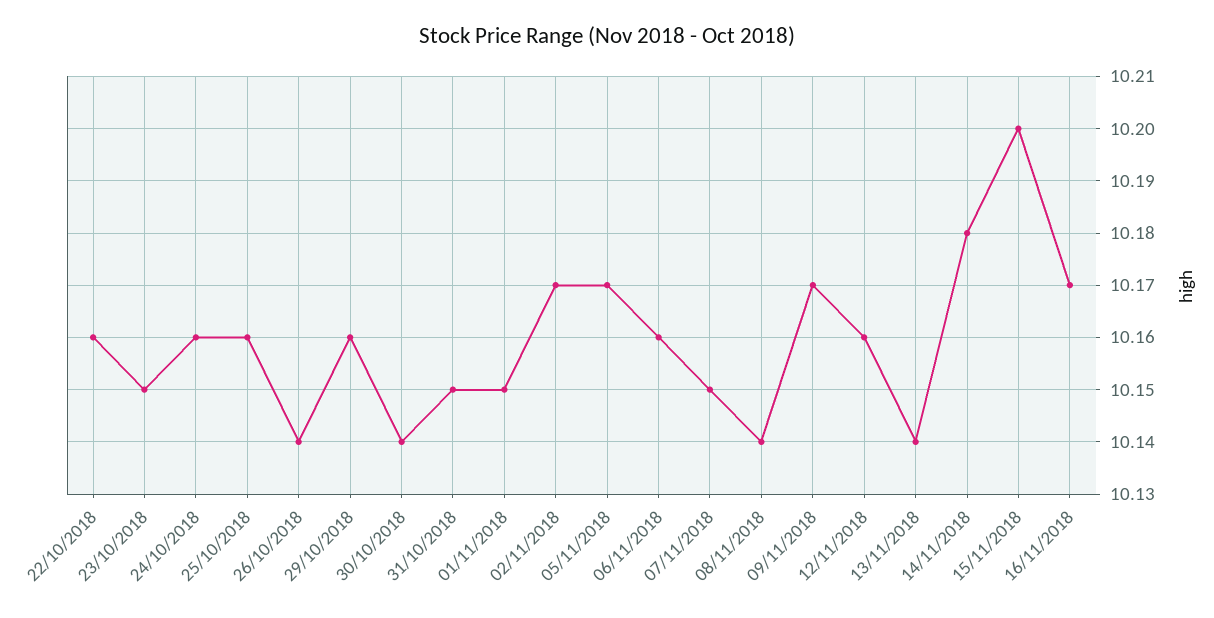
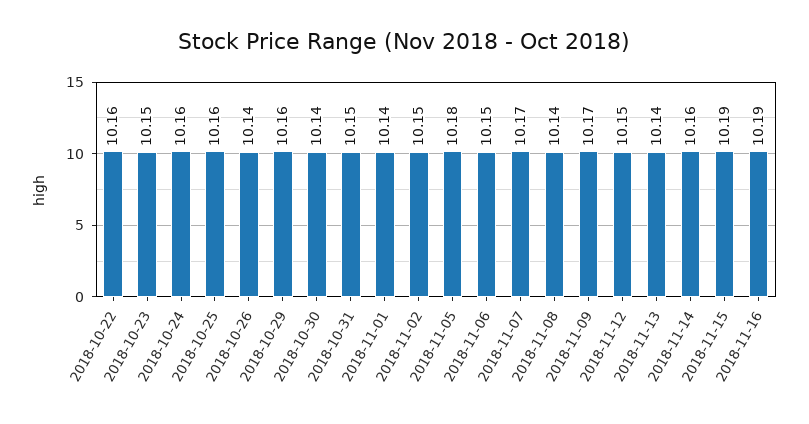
  {
    "22/10/2018": 10.16,
    "23/10/2018": 10.15,
    "24/10/2018": 10.16,
    "25/10/2018": 10.16,
    "26/10/2018": 10.14,
    "29/10/2018": 10.16,
    "30/10/2018": 10.14,
    "31/10/2018": 10.15,
-   "01/11/2018": 10.15,
+   "01/11/2018": 10.14,
-   "02/11/2018": 10.17,
+   "02/11/2018": 10.15,
-   "05/11/2018": 10.17,
+   "05/11/2018": 10.18,
-   "06/11/2018": 10.16,
+   "06/11/2018": 10.15,
-   "07/11/2018": 10.15,
+   "07/11/2018": 10.17,
    "08/11/2018": 10.14,
    "09/11/2018": 10.17,
-   "12/11/2018": 10.16,
+   "12/11/2018": 10.15,
    "13/11/2018": 10.14,
-   "14/11/2018": 10.18,
+   "14/11/2018": 10.16,
-   "15/11/2018": 10.2,
+   "15/11/2018": 10.19,
-   "16/11/2018": 10.17
+   "16/11/2018": 10.19
  }

